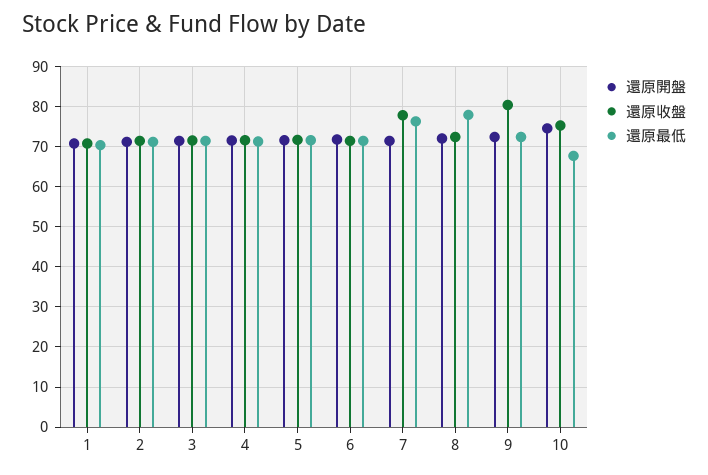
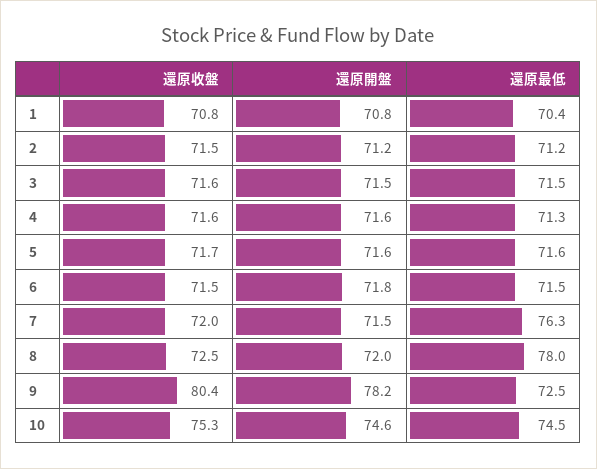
  {
    "還原開盤": {
      "1": 70.8,
      "2": 71.2,
      "3": 71.5,
      "4": 71.6,
      "5": 71.6,
      "6": 71.8,
      "7": 71.5,
      "8": 72,
-     "9": 72,
+     "9": 78.2,
      "10": 74.6
    },
    "還原收盤": {
      "1": 70.8,
      "2": 71.5,
      "3": 71.6,
      "4": 71.6,
      "5": 71.7,
      "6": 71.5,
-     "7": 78,
+     "7": 72,
      "8": 72.5,
      "9": 80.4,
      "10": 75.3
    },
    "還原最低": {
      "1": 70.4,
      "2": 71.2,
      "3": 71.5,
      "4": 71.3,
      "5": 71.6,
      "6": 71.5,
      "7": 76.3,
      "8": 78,
      "9": 72.5,
-     "10": 68
+     "10": 74.5
    }
  }

